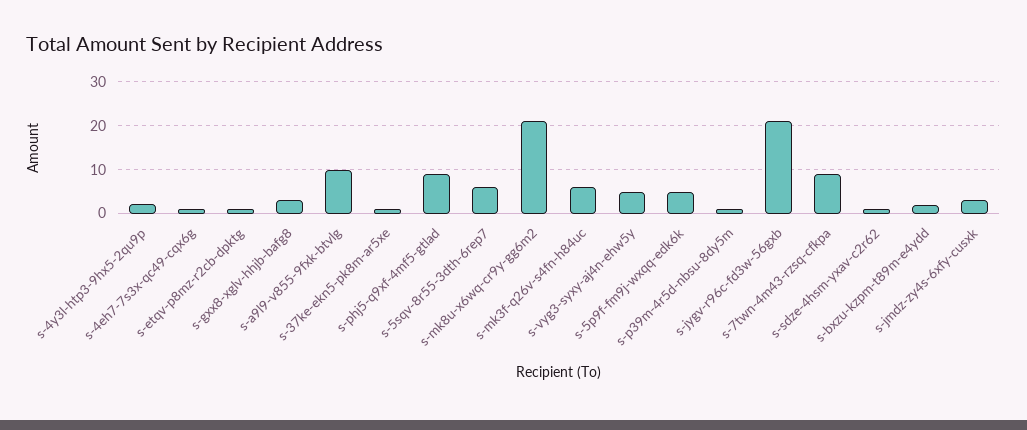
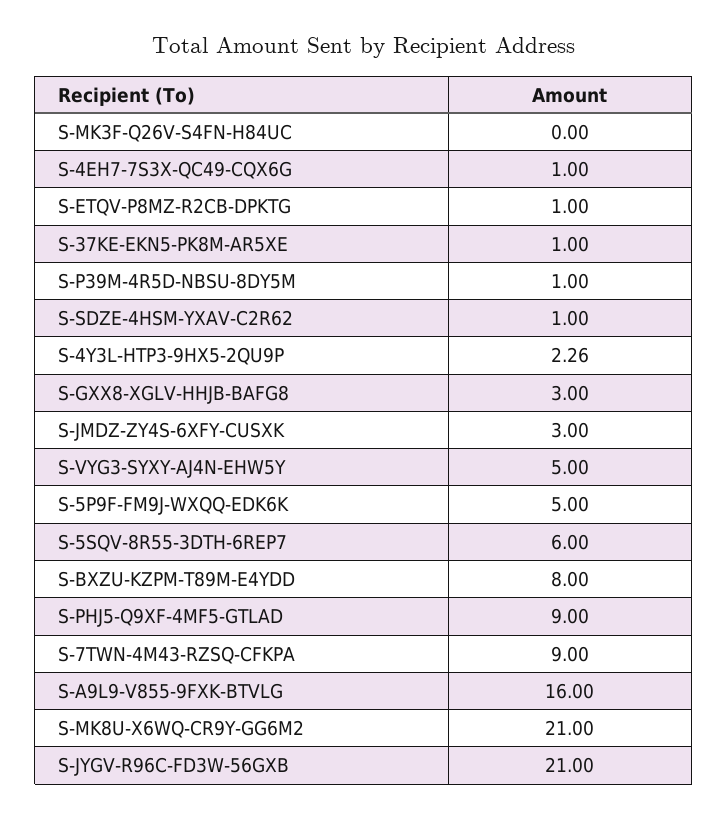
  {
    "s-4y3l-htp3-9hx5-2qu9p": 2.26,
    "s-4eh7-7s3x-qc49-cqx6g": 1,
    "s-etqv-p8mz-r2cb-dpktg": 1,
    "s-gxx8-xglv-hhjb-bafg8": 3,
-   "s-a9l9-v855-9fxk-btvlg": 10,
+   "s-a9l9-v855-9fxk-btvlg": 16,
    "s-37ke-ekn5-pk8m-ar5xe": 1,
    "s-phj5-q9xf-4mf5-gtlad": 9,
    "s-5sqv-8r55-3dth-6rep7": 6,
    "s-mk8u-x6wq-cr9y-gg6m2": 21,
-   "s-mk3f-q26v-s4fn-h84uc": 6,
+   "s-mk3f-q26v-s4fn-h84uc": 0,
    "s-vyg3-syxy-aj4n-ehw5y": 5,
    "s-5p9f-fm9j-wxqq-edk6k": 5,
    "s-p39m-4r5d-nbsu-8dy5m": 1,
    "s-jygv-r96c-fd3w-56gxb": 21,
    "s-7twn-4m43-rzsq-cfkpa": 9,
    "s-sdze-4hsm-yxav-c2r62": 1,
-   "s-bxzu-kzpm-t89m-e4ydd": 2,
+   "s-bxzu-kzpm-t89m-e4ydd": 8,
    "s-jmdz-zy4s-6xfy-cusxk": 3
  }

